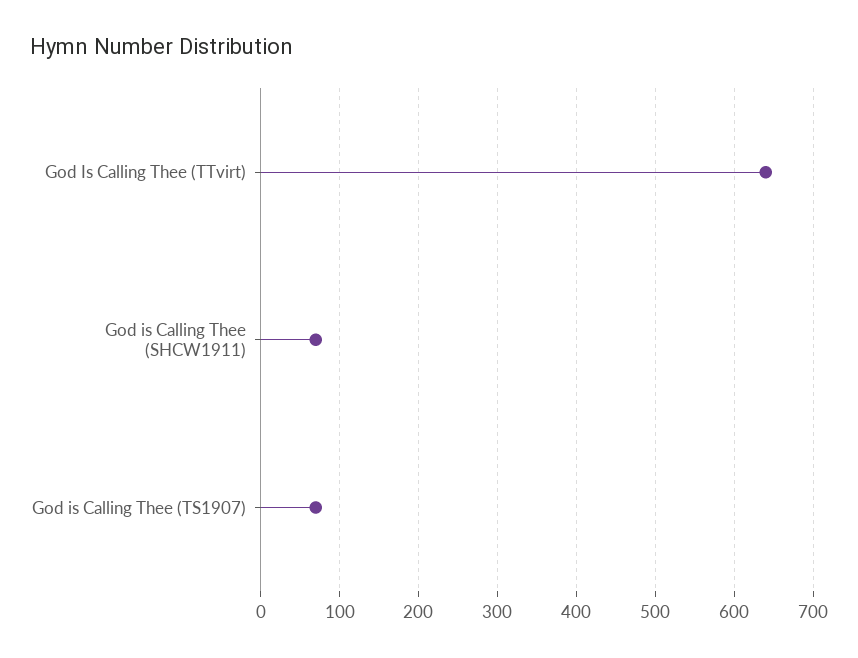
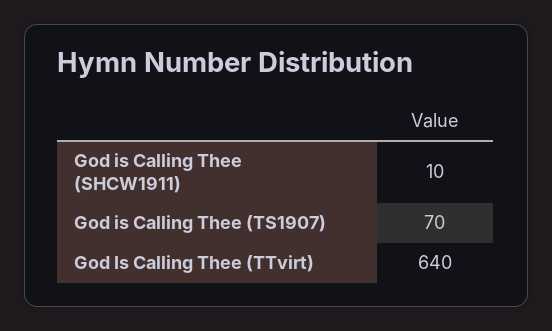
  {
    "God Is Calling Thee (TTvirt)": 640,
-   "God is Calling Thee (SHCW1911)": 70,
+   "God is Calling Thee (SHCW1911)": 10,
    "God is Calling Thee (TS1907)": 70
  }

